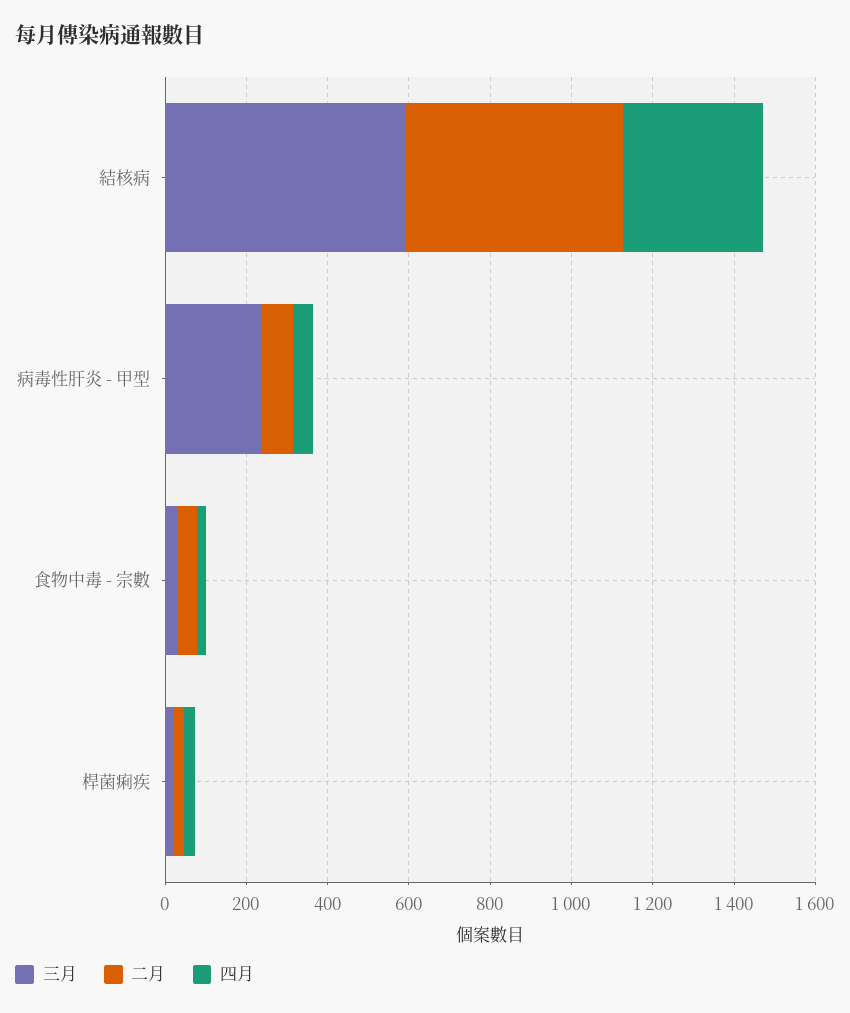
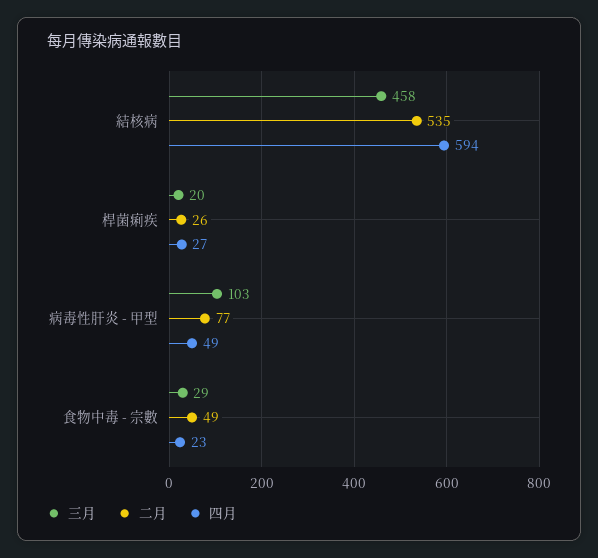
  {
    "三月": {
-     "結核病": 600,
+     "結核病": 458,
-     "病毒性肝炎 - 甲型": 250,
+     "病毒性肝炎 - 甲型": 103,
      "食物中毒 - 宗數": 29,
      "桿菌痢疾": 20
    },
    "二月": {
      "結核病": 535,
      "病毒性肝炎 - 甲型": 77,
      "食物中毒 - 宗數": 49,
      "桿菌痢疾": 26
    },
    "四月": {
-     "結核病": 350,
+     "結核病": 594,
      "病毒性肝炎 - 甲型": 49,
      "食物中毒 - 宗數": 23,
      "桿菌痢疾": 27
    }
  }

